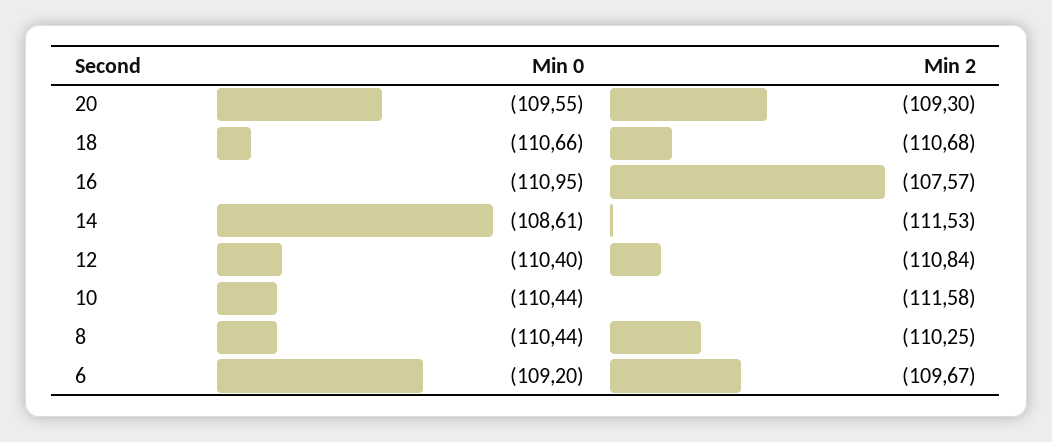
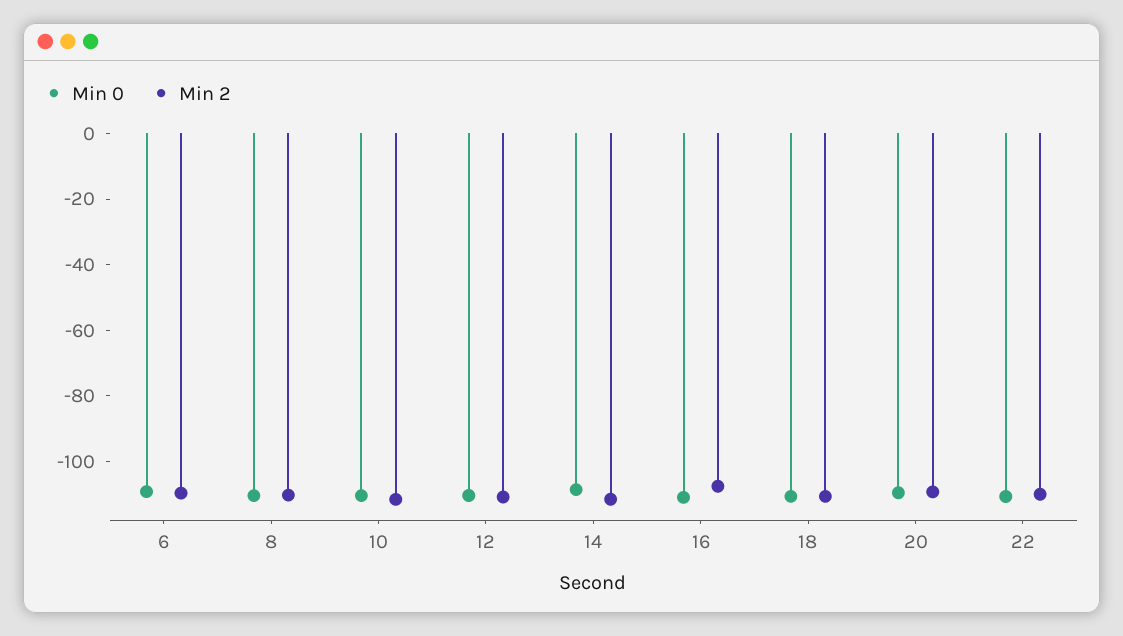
  {
    "Min 0": {
      "20": -109.55,
      "18": -110.66,
      "16": -110.95,
      "14": -108.61,
      "12": -110.4,
      "10": -110.44,
      "8": -110.44,
-     "6": -109.2
+     "6": -109.2,
+     "22": -110
    },
    "Min 2": {
      "20": -109.3,
      "18": -110.68,
      "16": -107.57,
      "14": -111.53,
      "12": -110.84,
      "10": -111.58,
      "8": -110.25,
-     "6": -109.67
+     "6": -109.67,
+     "22": -110
    }
  }

